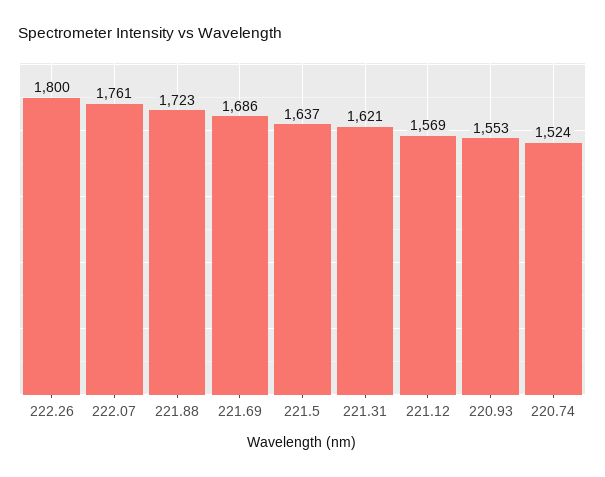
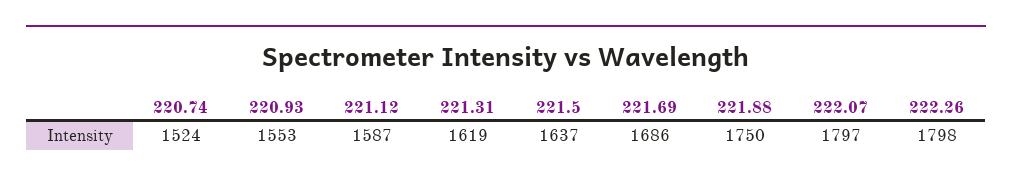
  {
-   "222.26": 1800,
+   "222.26": 1798,
-   "222.07": 1761,
+   "222.07": 1797,
-   "221.88": 1723,
+   "221.88": 1750,
    "221.69": 1686,
    "221.5": 1637,
-   "221.31": 1621,
+   "221.31": 1619,
-   "221.12": 1569,
+   "221.12": 1587,
    "220.93": 1553,
    "220.74": 1524
  }

